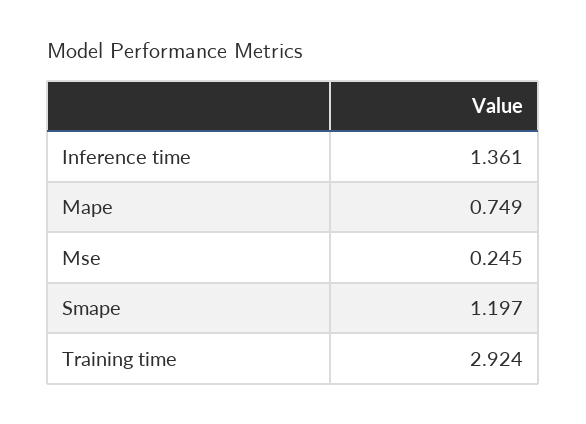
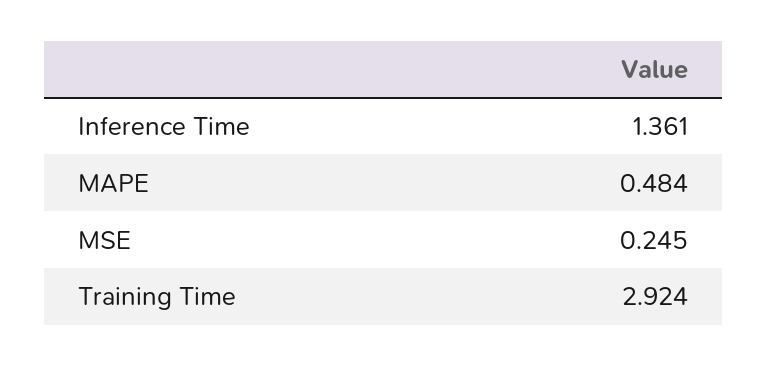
  {
    "Inference time": 1.361,
-   "Mape": 0.749,
+   "Mape": 0.484,
    "Mse": 0.245,
-   "Smape": 1.197,
    "Training time": 2.924
  }

